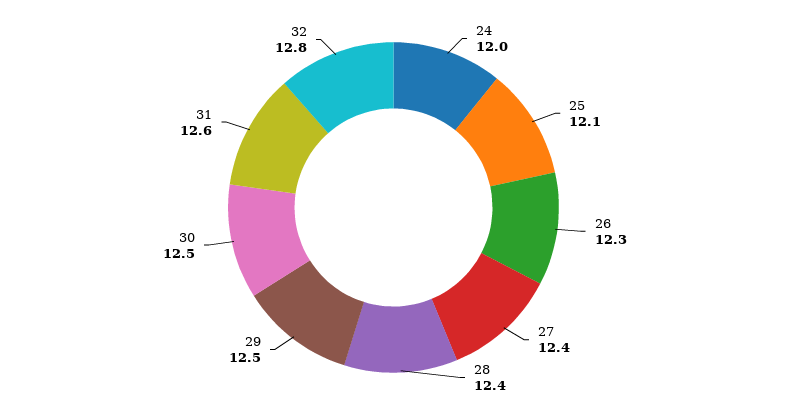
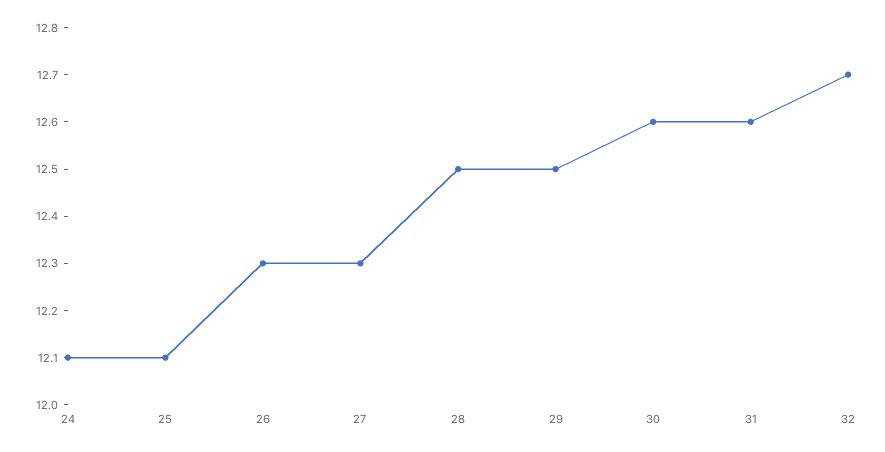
  {
-   "24": 12,
+   "24": 12.1,
    "25": 12.1,
    "26": 12.3,
-   "27": 12.4,
+   "27": 12.3,
-   "28": 12.4,
+   "28": 12.5,
    "29": 12.5,
-   "30": 12.5,
+   "30": 12.6,
    "31": 12.6,
-   "32": 12.8
+   "32": 12.7
  }

